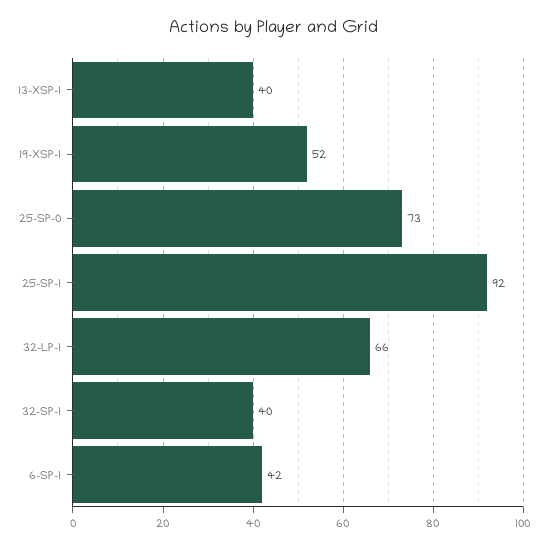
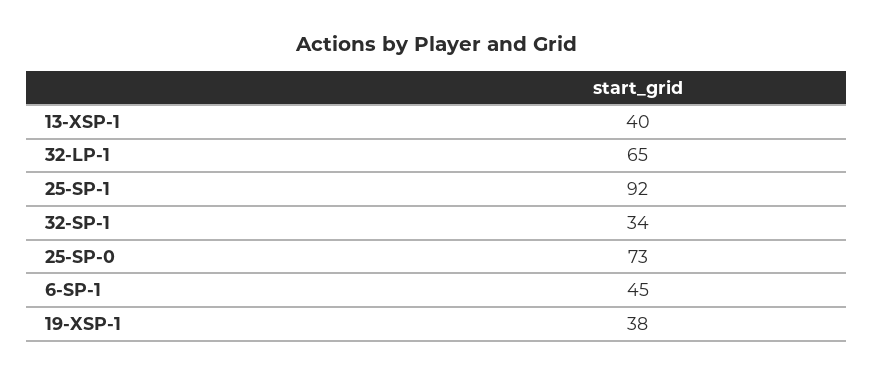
  {
    "13-XSP-1": 40,
-   "19-XSP-1": 52,
+   "19-XSP-1": 38,
    "25-SP-0": 73,
    "25-SP-1": 92,
-   "32-LP-1": 66,
+   "32-LP-1": 65,
-   "32-SP-1": 40,
+   "32-SP-1": 34,
-   "6-SP-1": 42
+   "6-SP-1": 45
  }

